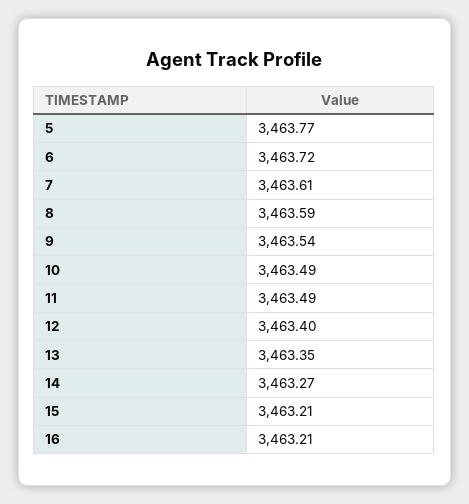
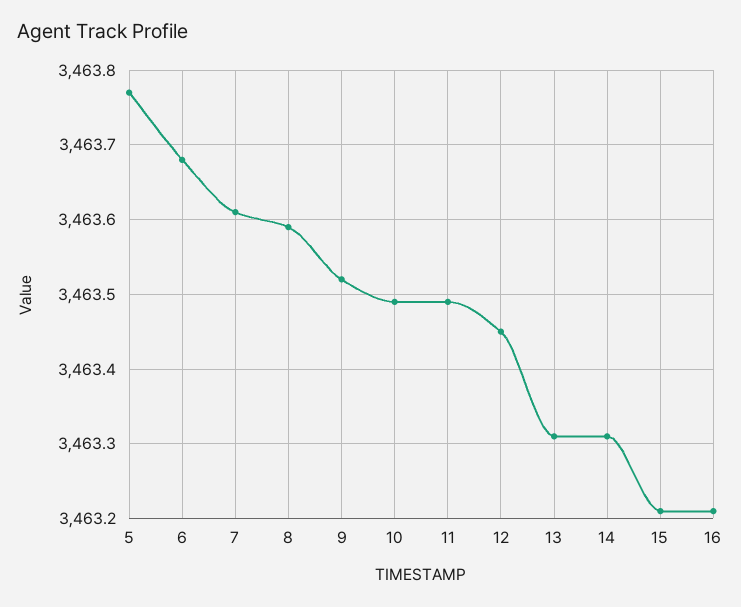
  {
    "5": 3463.77,
-   "6": 3463.72,
+   "6": 3463.68,
    "7": 3463.61,
    "8": 3463.59,
-   "9": 3463.54,
+   "9": 3463.52,
    "10": 3463.49,
    "11": 3463.49,
-   "12": 3463.4,
+   "12": 3463.45,
-   "13": 3463.35,
+   "13": 3463.31,
-   "14": 3463.27,
+   "14": 3463.31,
    "15": 3463.21,
    "16": 3463.21
  }

